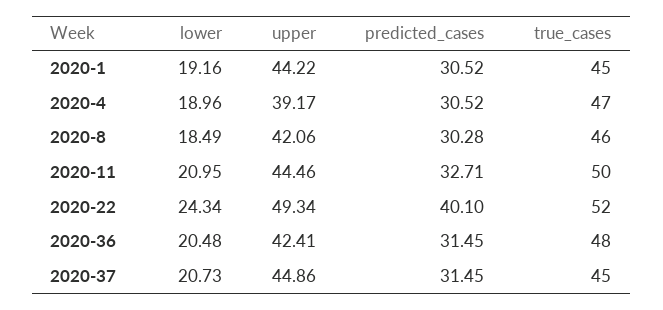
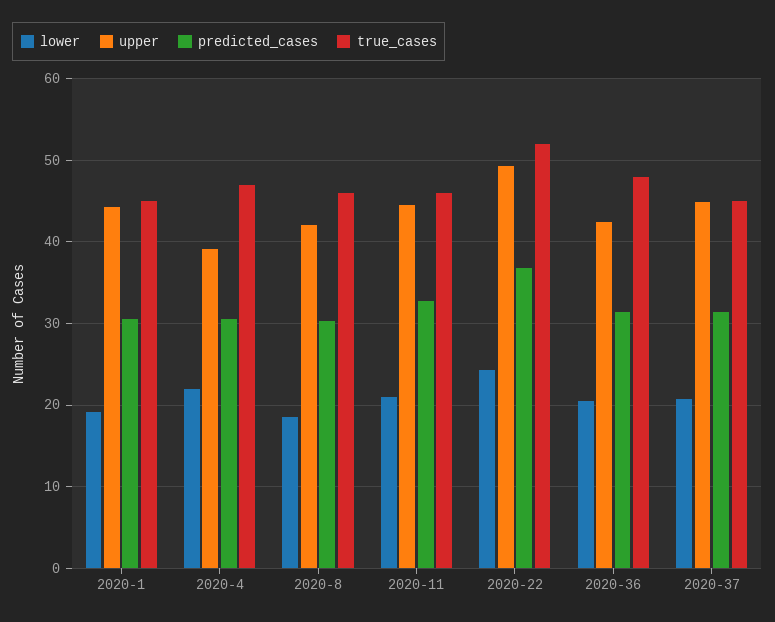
  {
    "lower": {
      "2020-1": 19.16,
-     "2020-4": 18.96,
+     "2020-4": 22,
      "2020-8": 18.49,
      "2020-11": 20.95,
      "2020-22": 24.34,
      "2020-36": 20.48,
      "2020-37": 20.73
    },
    "upper": {
      "2020-1": 44.22,
      "2020-4": 39.17,
      "2020-8": 42.06,
      "2020-11": 44.46,
      "2020-22": 49.34,
      "2020-36": 42.41,
      "2020-37": 44.86
    },
    "predicted_cases": {
      "2020-1": 30.52,
      "2020-4": 30.52,
      "2020-8": 30.28,
      "2020-11": 32.71,
-     "2020-22": 40.1,
+     "2020-22": 37,
      "2020-36": 31.45,
      "2020-37": 31.45
    },
    "true_cases": {
      "2020-1": 45,
      "2020-4": 47,
      "2020-8": 46,
-     "2020-11": 50,
+     "2020-11": 46,
      "2020-22": 52,
      "2020-36": 48,
      "2020-37": 45
    }
  }

